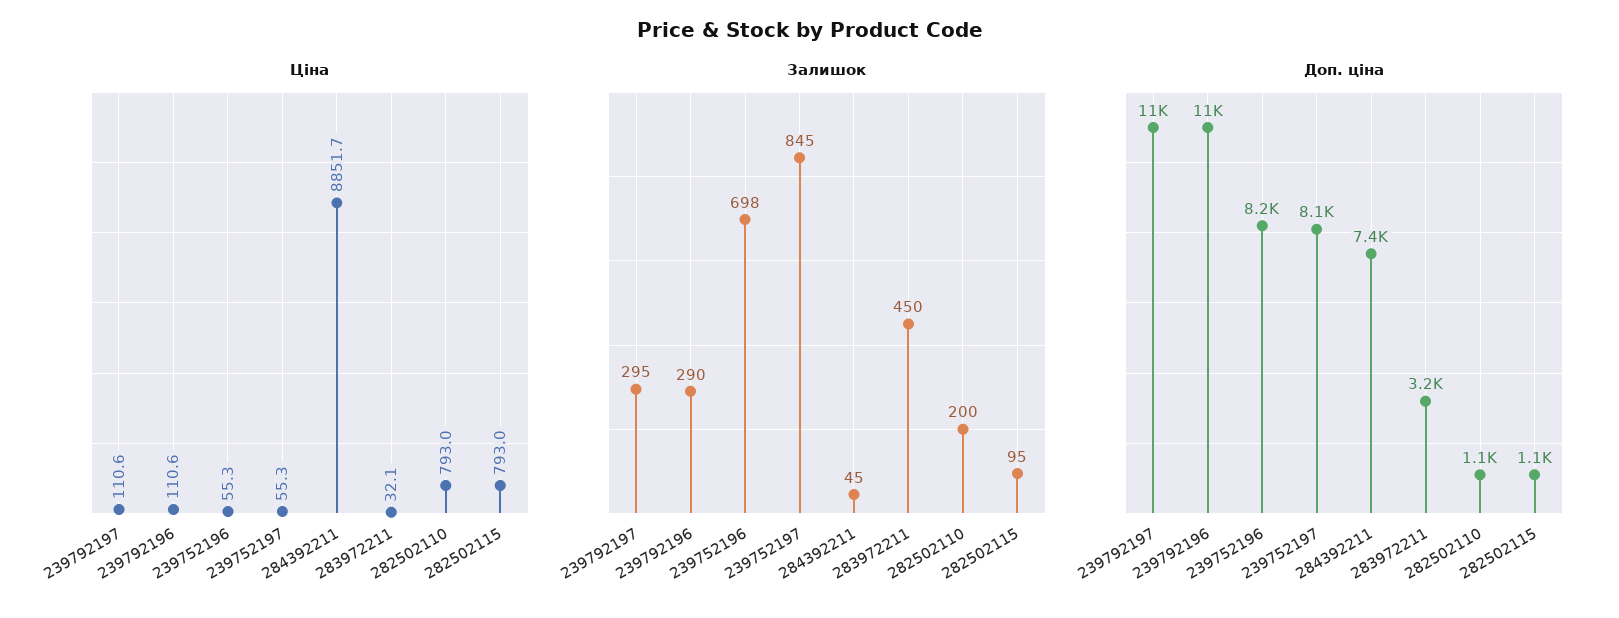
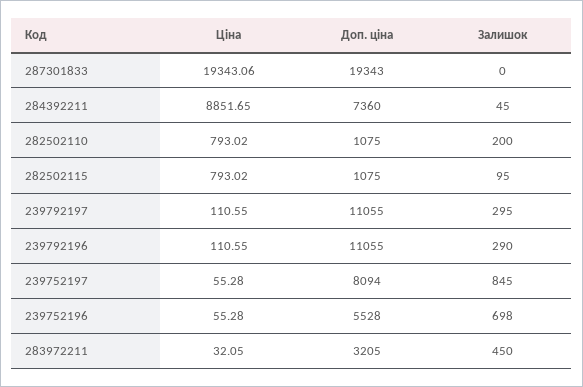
  {
    "Ціна": {
      "239792197": 110.55,
      "239792196": 110.55,
      "239752196": 55.28,
      "239752197": 55.28,
      "284392211": 8851.65,
      "283972211": 32.05,
      "282502110": 793.02,
-     "282502115": 793.02
+     "282502115": 793.02,
+     "287301833": 19343.06
    },
    "Залишок": {
      "239792197": 295,
      "239792196": 290,
      "239752196": 698,
      "239752197": 845,
      "284392211": 45,
      "283972211": 450,
      "282502110": 200,
-     "282502115": 95
+     "282502115": 95,
+     "287301833": 0
    },
    "Доп. ціна": {
      "239792197": 11055,
      "239792196": 11055,
-     "239752196": 8200,
+     "239752196": 5528,
      "239752197": 8094,
      "284392211": 7360,
      "283972211": 3205,
      "282502110": 1075,
-     "282502115": 1075
+     "282502115": 1075,
+     "287301833": 19343
    }
  }

